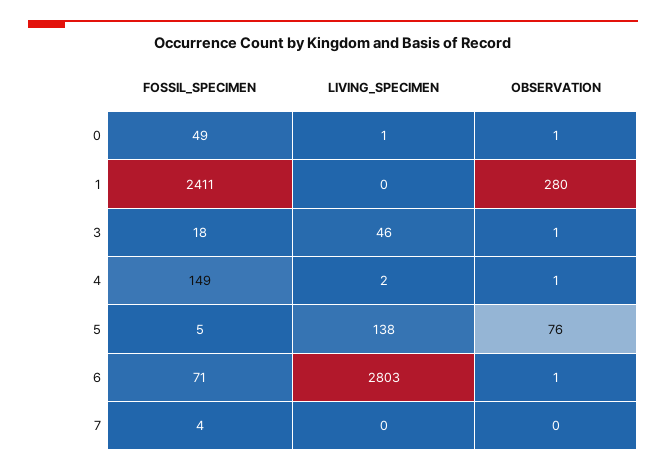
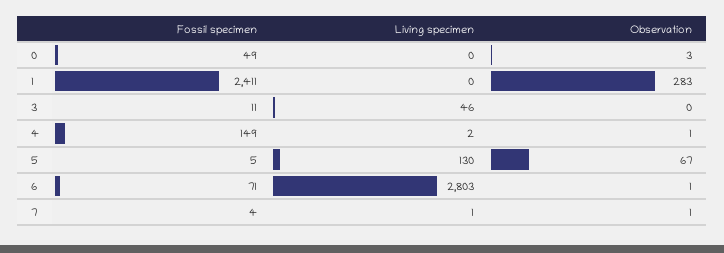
  {
    "FOSSIL_SPECIMEN": {
      "0": 49,
      "1": 2411,
-     "3": 18,
+     "3": 11,
      "4": 149,
      "5": 5,
      "6": 71,
      "7": 4
    },
    "LIVING_SPECIMEN": {
-     "0": 1,
+     "0": 0,
      "1": 0,
      "3": 46,
      "4": 2,
-     "5": 138,
+     "5": 130,
      "6": 2803,
-     "7": 0
+     "7": 1
    },
    "OBSERVATION": {
-     "0": 1,
+     "0": 3,
-     "1": 280,
+     "1": 283,
-     "3": 1,
+     "3": 0,
      "4": 1,
-     "5": 76,
+     "5": 67,
      "6": 1,
-     "7": 0
+     "7": 1
    }
  }

